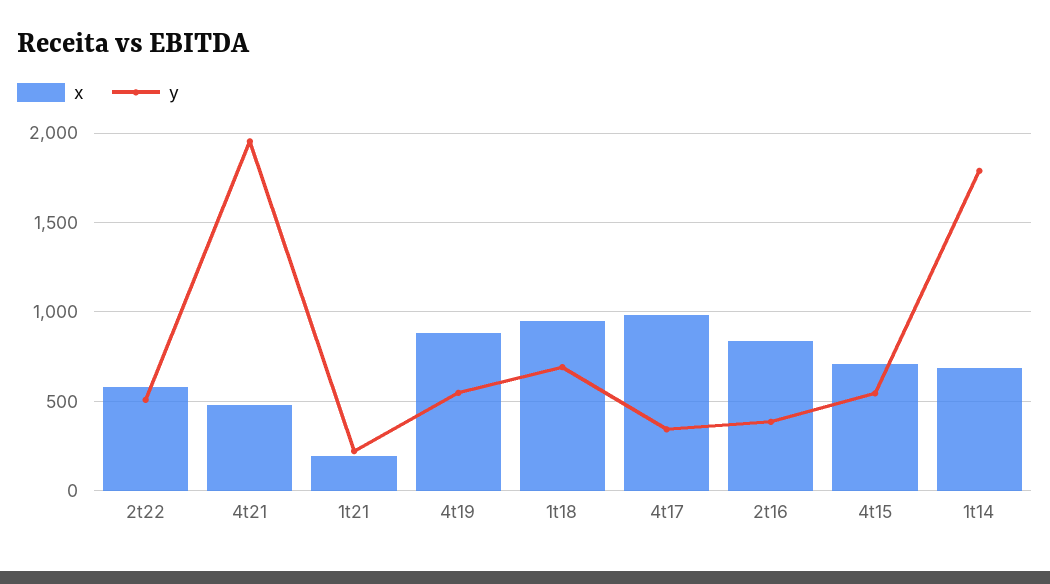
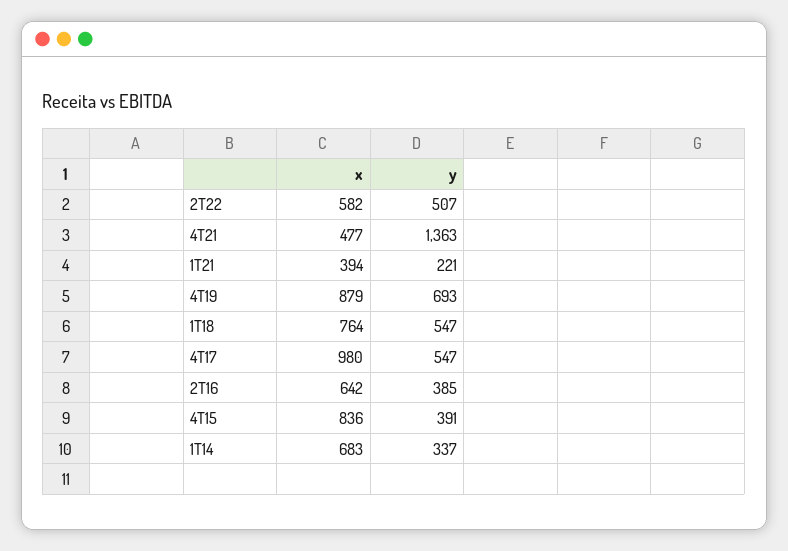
  {
    "x": {
      "2t22": 582,
      "4t21": 477,
-     "1t21": 200,
+     "1t21": 394,
      "4t19": 879,
-     "1t18": 950,
+     "1t18": 764,
      "4t17": 980,
-     "2t16": 850,
+     "2t16": 642,
-     "4t15": 700,
+     "4t15": 836,
      "1t14": 683
    },
    "y": {
      "2t22": 507,
-     "4t21": 1950,
+     "4t21": 1363,
      "1t21": 221,
-     "4t19": 550,
+     "4t19": 693,
-     "1t18": 700,
+     "1t18": 547,
-     "4t17": 350,
+     "4t17": 547,
      "2t16": 385,
-     "4t15": 550,
+     "4t15": 391,
-     "1t14": 1800
+     "1t14": 337
    }
  }

